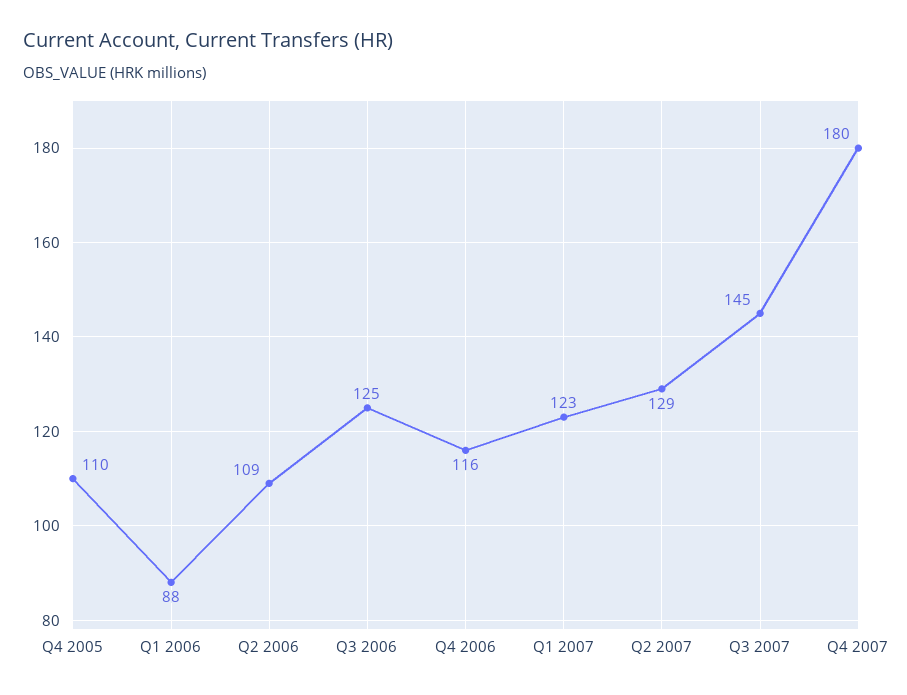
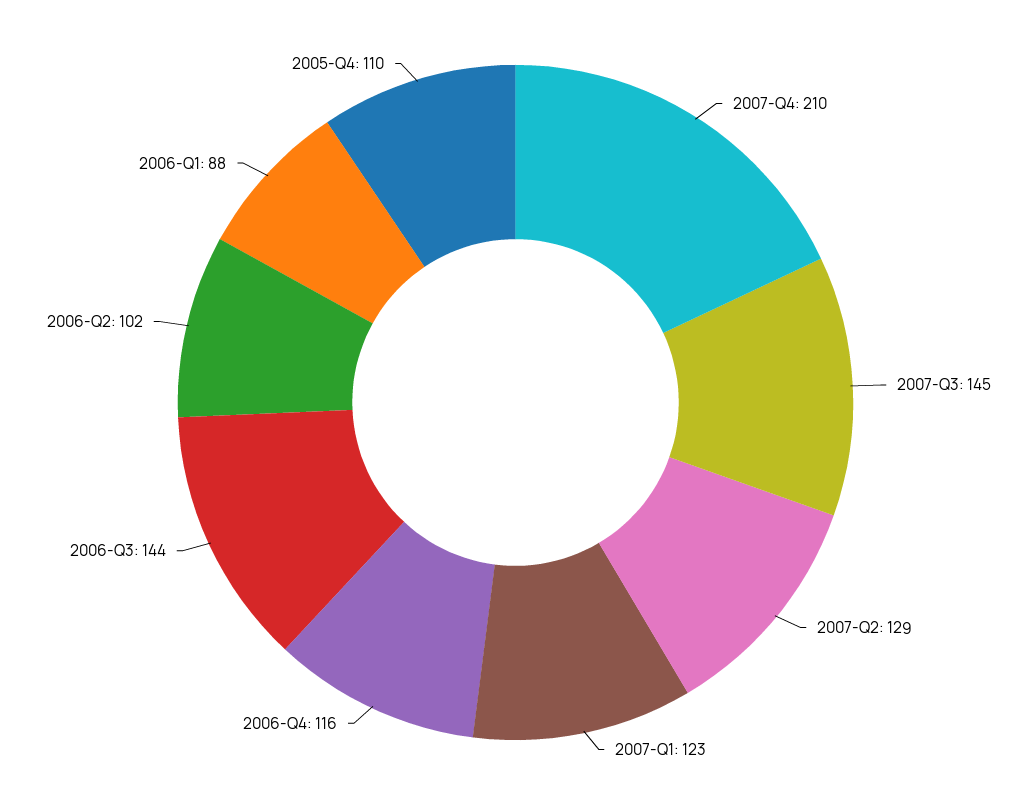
  {
    "Q4 2005": 110,
    "Q1 2006": 88,
-   "Q2 2006": 109,
+   "Q2 2006": 102,
-   "Q3 2006": 125,
+   "Q3 2006": 144,
    "Q4 2006": 116,
    "Q1 2007": 123,
    "Q2 2007": 129,
    "Q3 2007": 145,
-   "Q4 2007": 180
+   "Q4 2007": 210
  }

